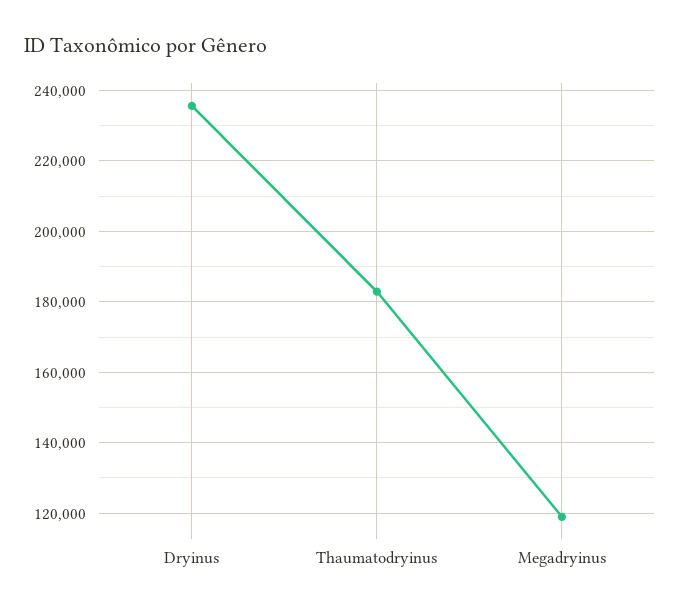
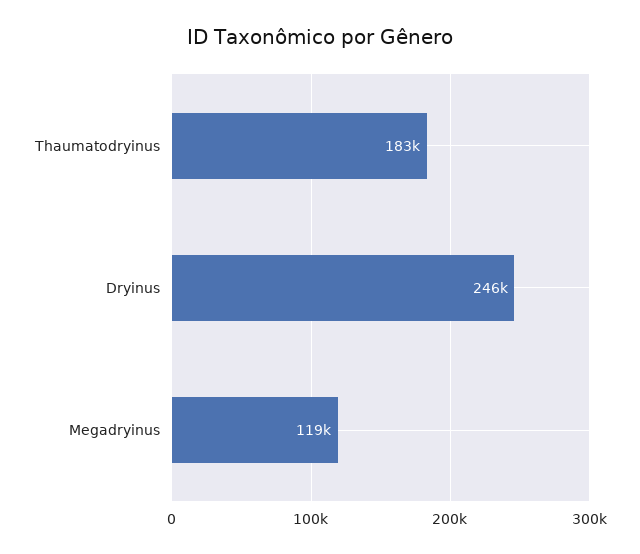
  {
-   "Dryinus": 236000,
+   "Dryinus": 246000,
    "Thaumatodryinus": 183000,
    "Megadryinus": 119000
  }

